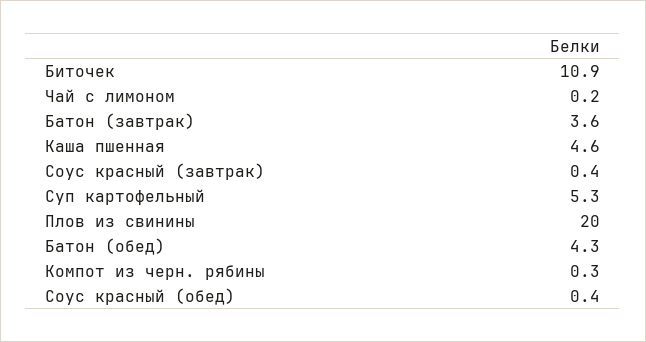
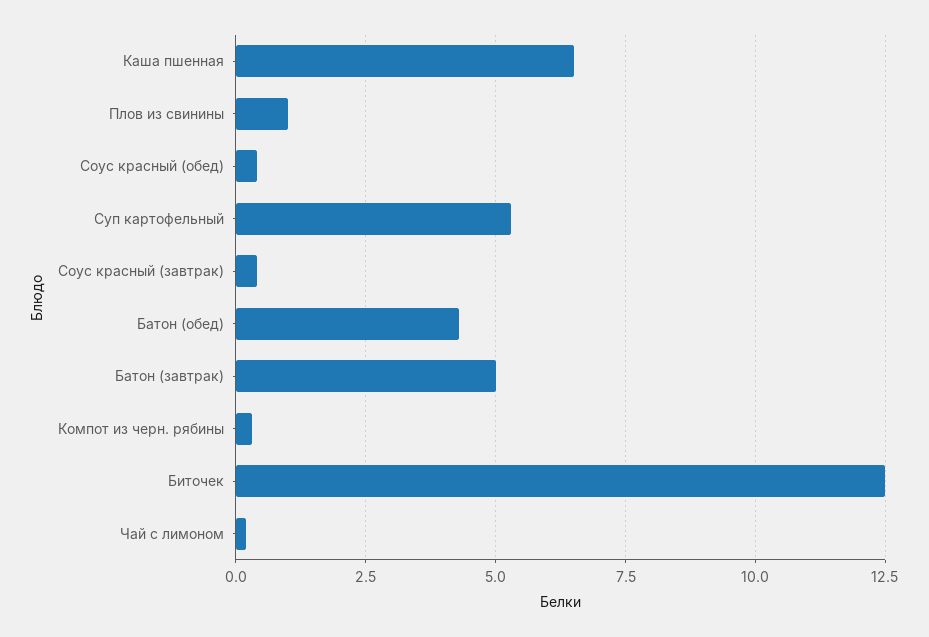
  {
-   "Биточек": 10.9,
+   "Биточек": 12.5,
    "Чай с лимоном": 0.2,
-   "Батон (завтрак)": 3.6,
+   "Батон (завтрак)": 5,
-   "Каша пшенная": 4.6,
+   "Каша пшенная": 6.5,
    "Соус красный (завтрак)": 0.4,
    "Суп картофельный": 5.3,
-   "Плов из свинины": 20,
+   "Плов из свинины": 1,
    "Батон (обед)": 4.3,
    "Компот из черн. рябины": 0.3,
    "Соус красный (обед)": 0.4
  }

